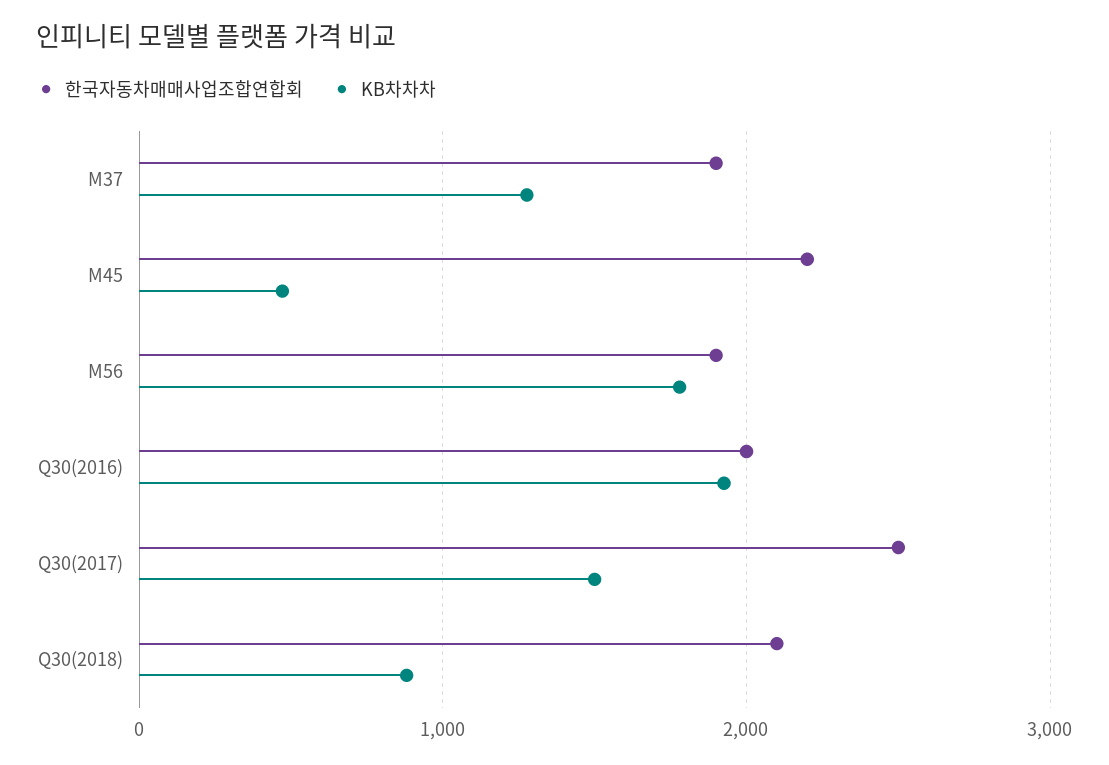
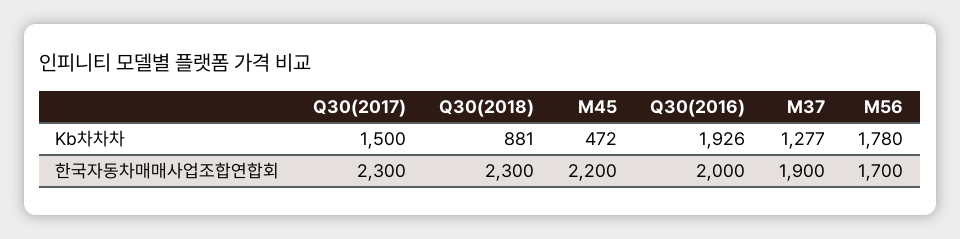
  {
    "한국자동차매매사업조합연합회": {
      "M37": 1900,
      "M45": 2200,
-     "M56": 1900,
+     "M56": 1700,
      "Q30(2016)": 2000,
-     "Q30(2017)": 2500,
+     "Q30(2017)": 2300,
-     "Q30(2018)": 2100
+     "Q30(2018)": 2300
    },
    "KB차차차": {
      "M37": 1277,
      "M45": 472,
      "M56": 1780,
      "Q30(2016)": 1926,
      "Q30(2017)": 1500,
      "Q30(2018)": 881
    }
  }

